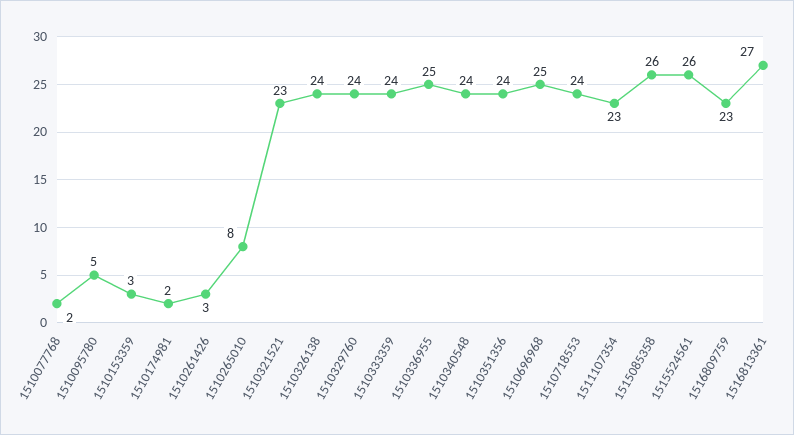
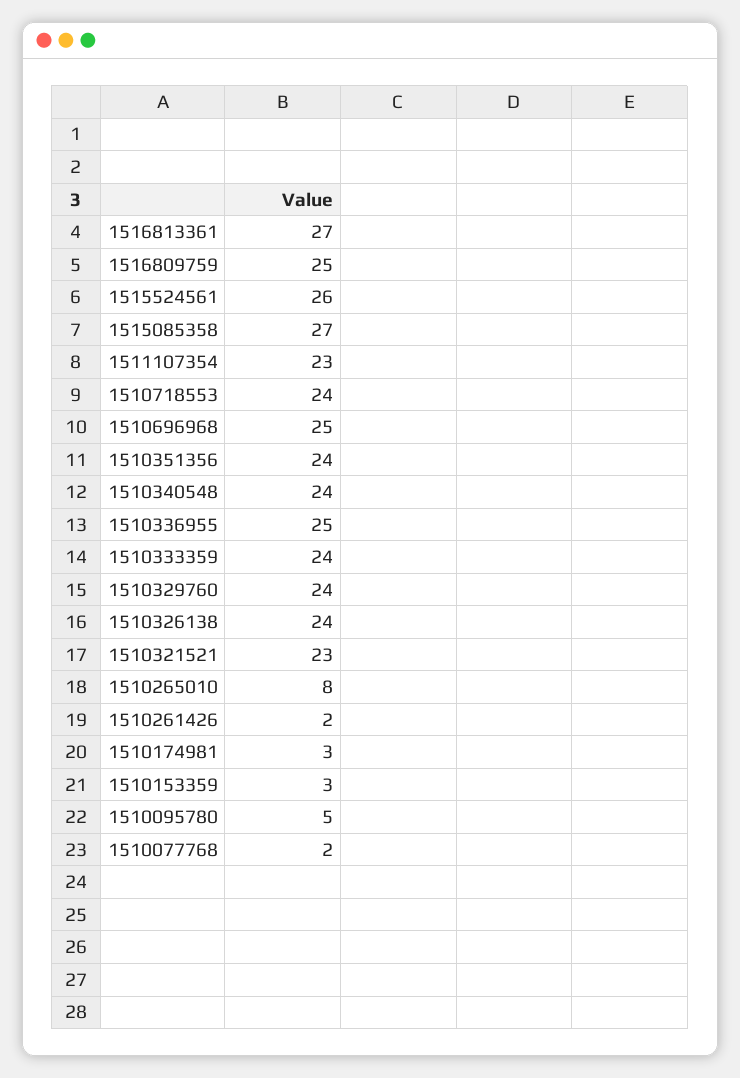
  {
    "1510077768": 2,
    "1510095780": 5,
    "1510153359": 3,
-   "1510174981": 2,
+   "1510174981": 3,
-   "1510261426": 3,
+   "1510261426": 2,
    "1510265010": 8,
    "1510321521": 23,
    "1510326138": 24,
    "1510329760": 24,
    "1510333359": 24,
    "1510336955": 25,
    "1510340548": 24,
    "1510351356": 24,
    "1510696968": 25,
    "1510718553": 24,
    "1511107354": 23,
-   "1515085358": 26,
+   "1515085358": 27,
    "1515524561": 26,
-   "1516809759": 23,
+   "1516809759": 25,
    "1516813361": 27
  }

